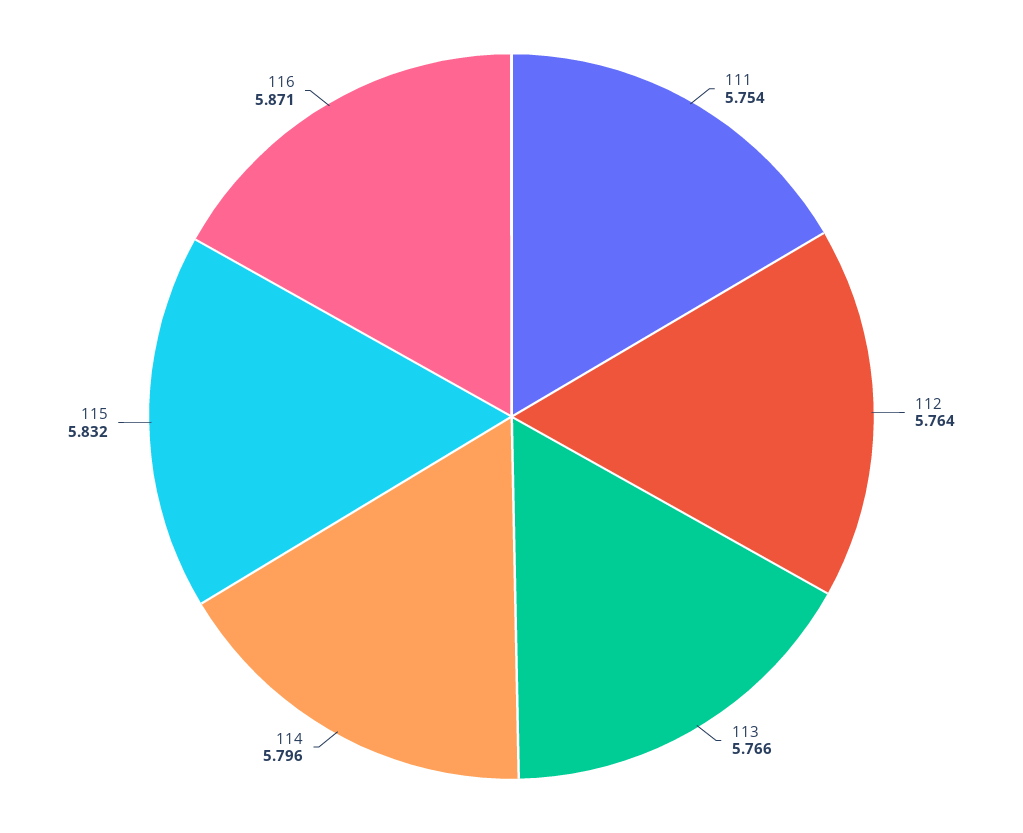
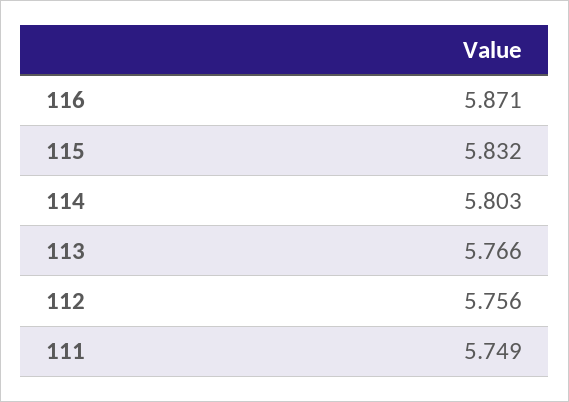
  {
-   "111": 5.754,
+   "111": 5.749,
-   "112": 5.764,
+   "112": 5.756,
    "113": 5.766,
-   "114": 5.796,
+   "114": 5.803,
    "115": 5.832,
    "116": 5.871
  }

